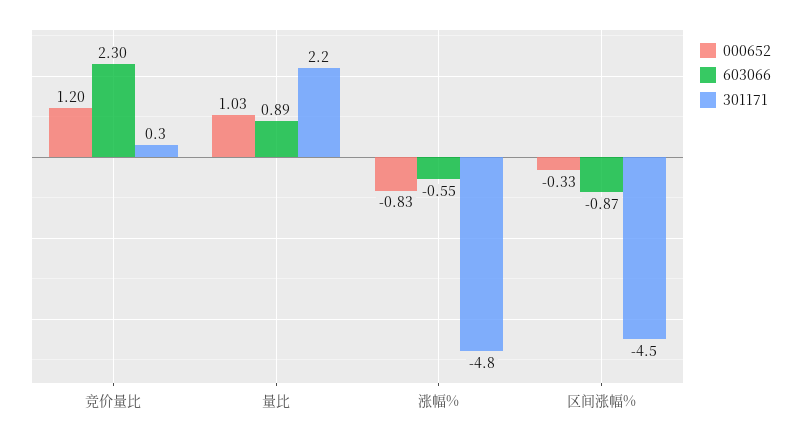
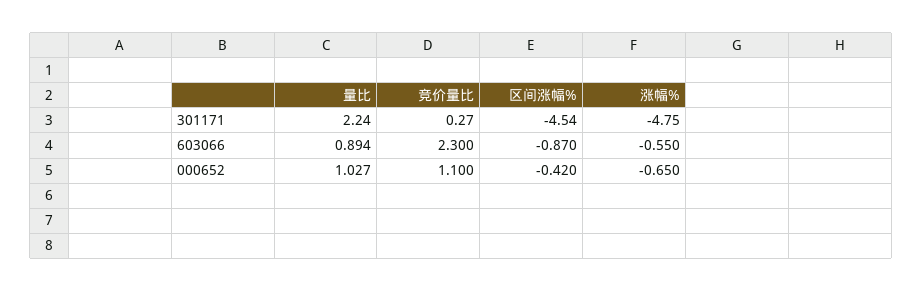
  {
    "000652": {
-     "竞价量比": 1.2,
+     "竞价量比": 1.1,
      "量比": 1.027,
-     "涨幅%": -0.83,
+     "涨幅%": -0.65,
-     "区间涨幅%": -0.33
+     "区间涨幅%": -0.42
    },
    "603066": {
      "竞价量比": 2.3,
      "量比": 0.894,
      "涨幅%": -0.55,
      "区间涨幅%": -0.87
    },
    "301171": {
      "竞价量比": 0.27,
      "量比": 2.24,
      "涨幅%": -4.75,
      "区间涨幅%": -4.54
    }
  }

